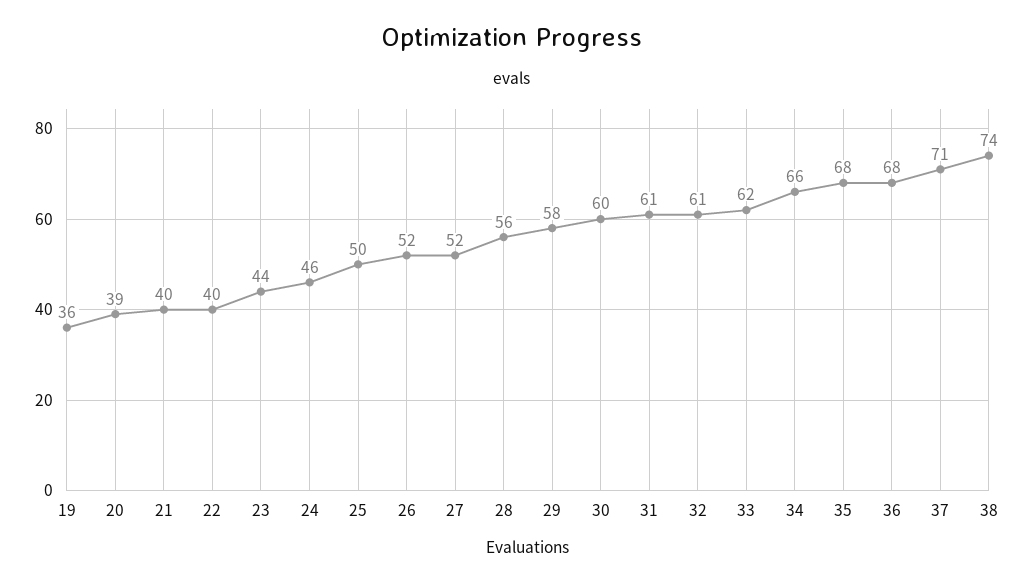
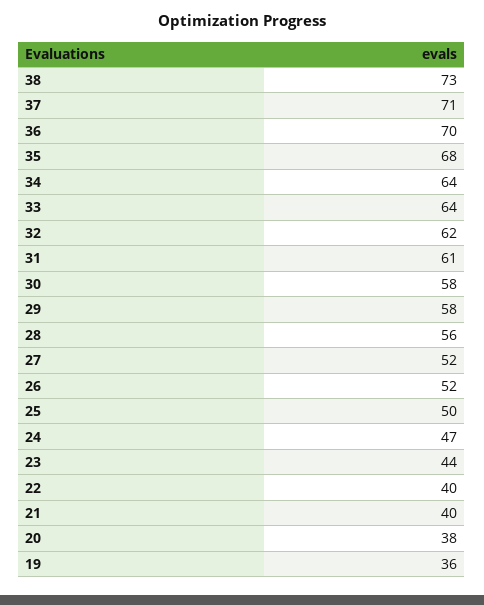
  {
    "19": 36,
-   "20": 39,
+   "20": 38,
    "21": 40,
    "22": 40,
    "23": 44,
-   "24": 46,
+   "24": 47,
    "25": 50,
    "26": 52,
    "27": 52,
    "28": 56,
    "29": 58,
-   "30": 60,
+   "30": 58,
    "31": 61,
-   "32": 61,
+   "32": 62,
-   "33": 62,
+   "33": 64,
-   "34": 66,
+   "34": 64,
    "35": 68,
-   "36": 68,
+   "36": 70,
    "37": 71,
-   "38": 74
+   "38": 73
  }

